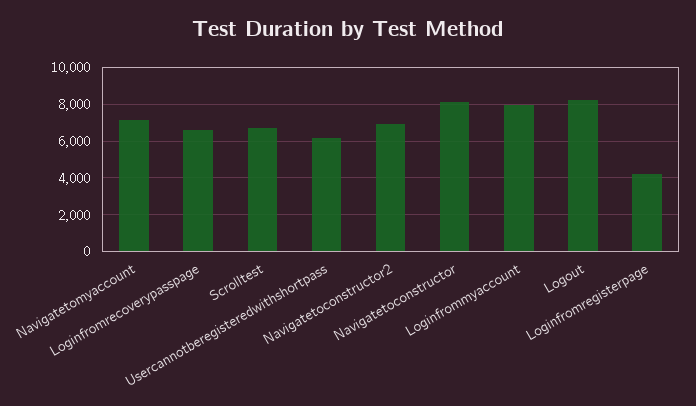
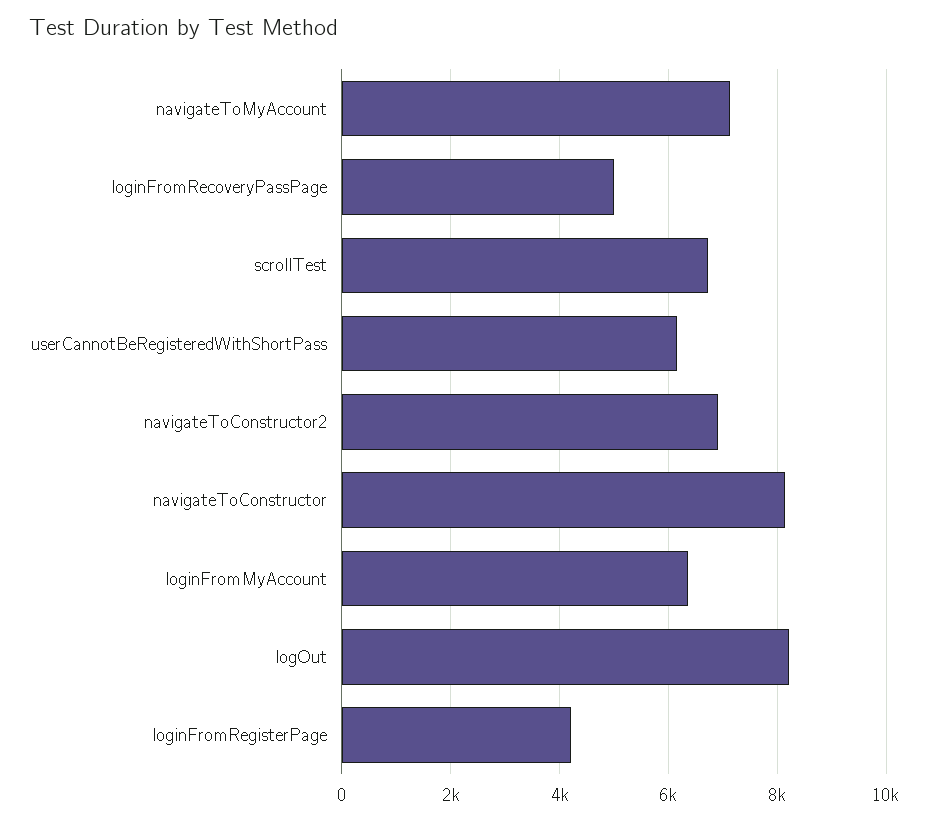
  {
    "Navigatetomyaccount": 7200,
-   "Loginfromrecoverypasspage": 6500,
+   "Loginfromrecoverypasspage": 5000,
    "Scrolltest": 6800,
    "Usercannotberegisteredwithshortpass": 6200,
    "Navigatetoconstructor2": 7000,
    "Navigatetoconstructor": 8200,
-   "Loginfrommyaccount": 8000,
+   "Loginfrommyaccount": 6400,
    "Logout": 8200,
    "Loginfromregisterpage": 4200
  }

